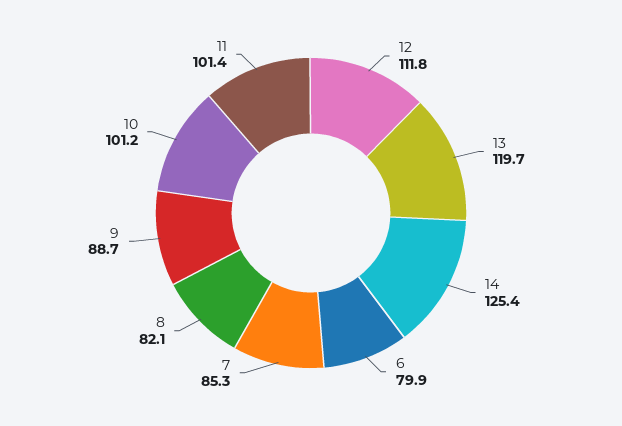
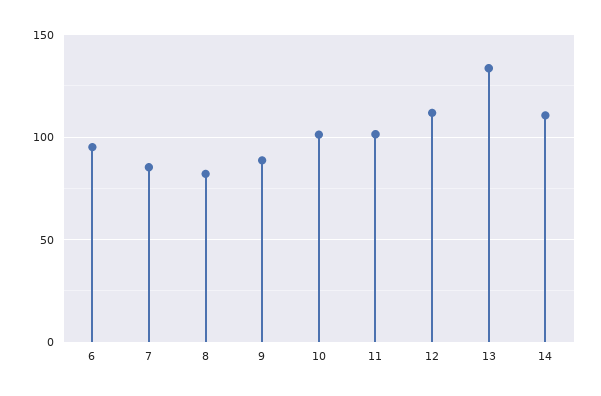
  {
    "12": 111.8,
-   "13": 119.7,
+   "13": 135,
-   "14": 125.4,
+   "14": 110,
-   "6": 79.9,
+   "6": 95,
    "7": 85.3,
    "8": 82.1,
    "9": 88.7,
    "10": 101.2,
    "11": 101.4
  }

